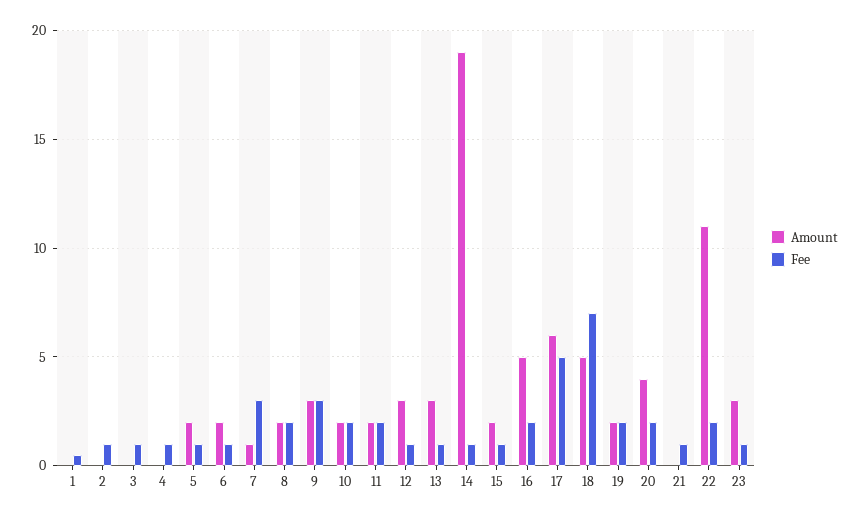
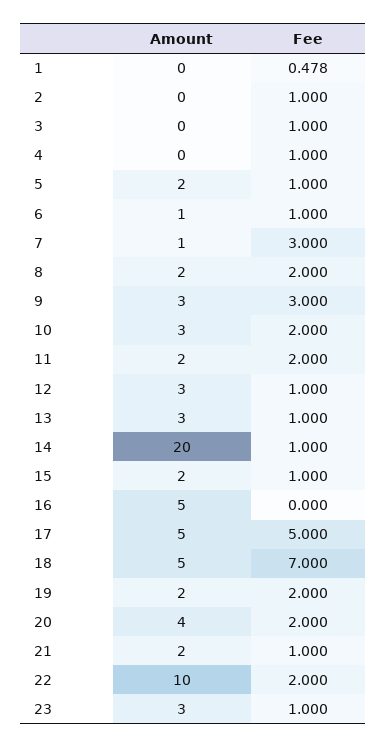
  {
    "Amount": {
      "1": 0,
      "2": 0,
      "3": 0,
      "4": 0,
      "5": 2,
-     "6": 2,
+     "6": 1,
      "7": 1,
      "8": 2,
      "9": 3,
-     "10": 2,
+     "10": 3,
      "11": 2,
      "12": 3,
      "13": 3,
-     "14": 19,
+     "14": 20,
      "15": 2,
      "16": 5,
-     "17": 6,
+     "17": 5,
      "18": 5,
      "19": 2,
      "20": 4,
-     "21": 0,
+     "21": 2,
-     "22": 11,
+     "22": 10,
      "23": 3
    },
    "Fee": {
      "1": 0.478,
      "2": 1,
      "3": 1,
      "4": 1,
      "5": 1,
      "6": 1,
      "7": 3,
      "8": 2,
      "9": 3,
      "10": 2,
      "11": 2,
      "12": 1,
      "13": 1,
      "14": 1,
      "15": 1,
-     "16": 2,
+     "16": 0,
      "17": 5,
      "18": 7,
      "19": 2,
      "20": 2,
      "21": 1,
      "22": 2,
      "23": 1
    }
  }

